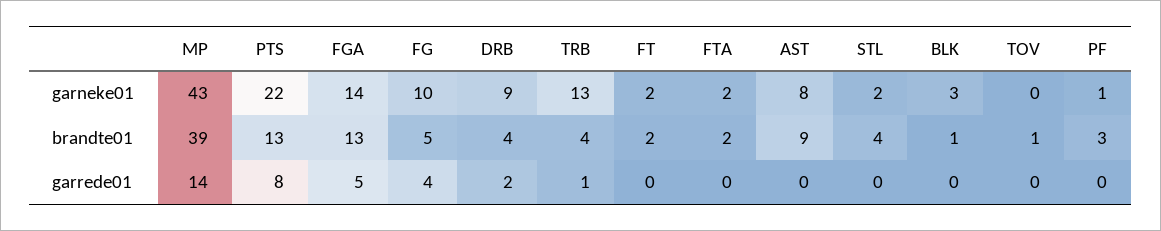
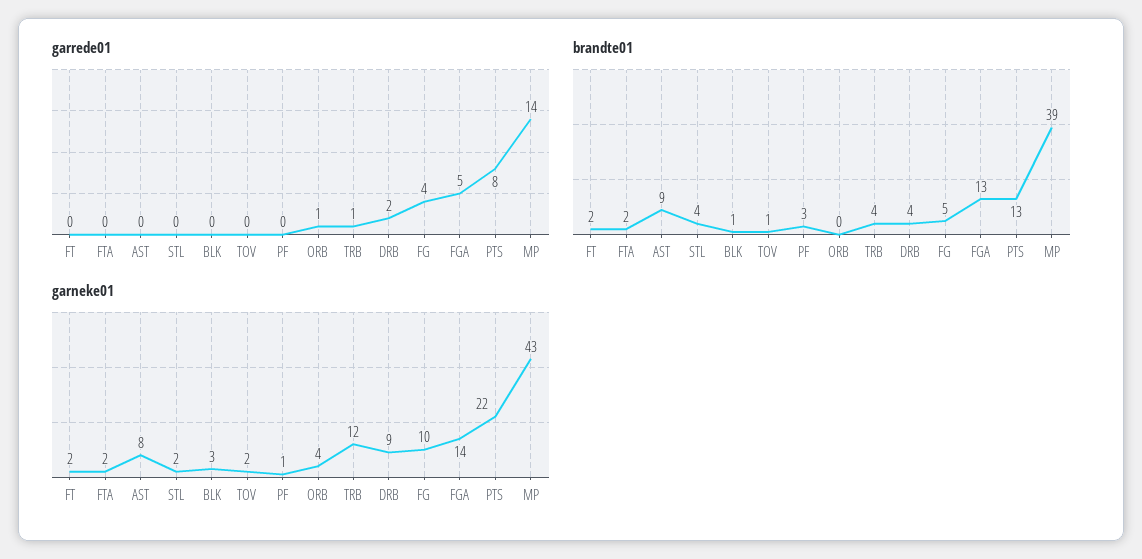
  {
    "garneke01": {
      "MP": 43,
      "PTS": 22,
      "FGA": 14,
      "FG": 10,
      "DRB": 9,
-     "TRB": 13,
+     "TRB": 12,
      "FT": 2,
      "FTA": 2,
      "AST": 8,
      "STL": 2,
      "BLK": 3,
-     "TOV": 0,
+     "TOV": 2,
-     "PF": 1
+     "PF": 1,
+     "ORB": 4
    },
    "brandte01": {
      "MP": 39,
      "PTS": 13,
      "FGA": 13,
      "FG": 5,
      "DRB": 4,
      "TRB": 4,
      "FT": 2,
      "FTA": 2,
      "AST": 9,
      "STL": 4,
      "BLK": 1,
      "TOV": 1,
-     "PF": 3
+     "PF": 3,
+     "ORB": 0
    },
    "garrede01": {
      "MP": 14,
      "PTS": 8,
      "FGA": 5,
      "FG": 4,
      "DRB": 2,
      "TRB": 1,
      "FT": 0,
      "FTA": 0,
      "AST": 0,
      "STL": 0,
      "BLK": 0,
      "TOV": 0,
-     "PF": 0
+     "PF": 0,
+     "ORB": 1
    }
  }

